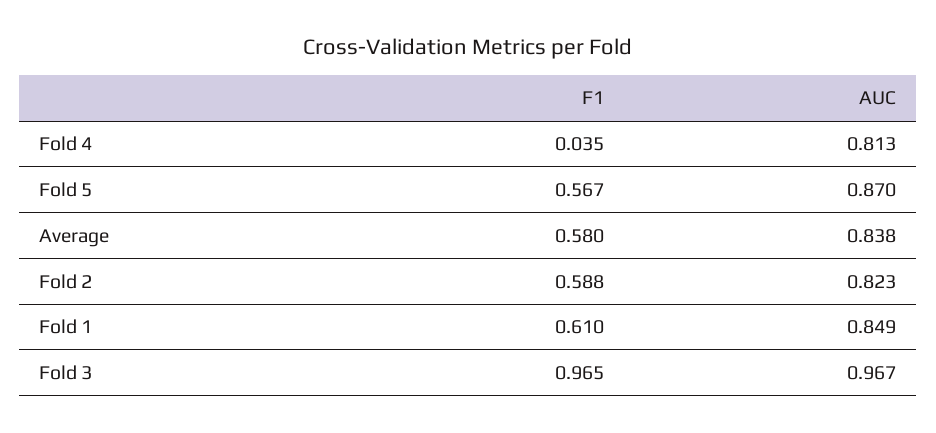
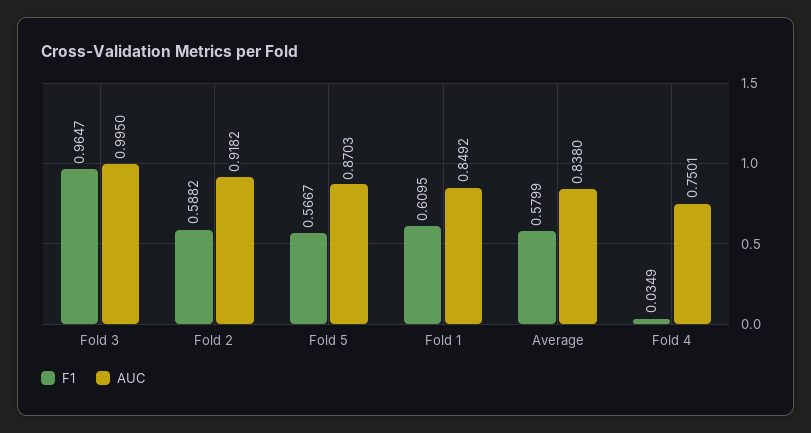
  {
    "F1": {
      "Fold 4": 0.0349,
      "Fold 5": 0.5667,
      "Average": 0.5799,
      "Fold 2": 0.5882,
      "Fold 1": 0.6095,
      "Fold 3": 0.9647
    },
    "AUC": {
-     "Fold 4": 0.813,
+     "Fold 4": 0.7501,
      "Fold 5": 0.8703,
      "Average": 0.838,
-     "Fold 2": 0.823,
+     "Fold 2": 0.9182,
      "Fold 1": 0.8492,
-     "Fold 3": 0.967
+     "Fold 3": 0.995
    }
  }

